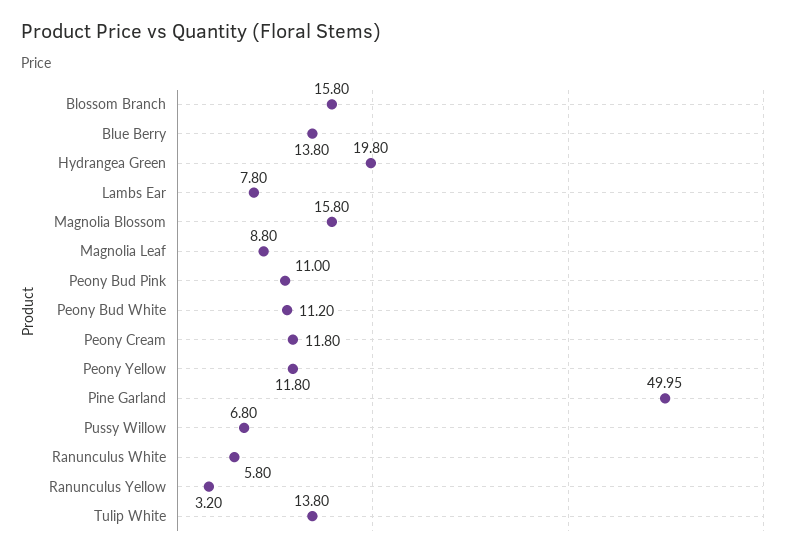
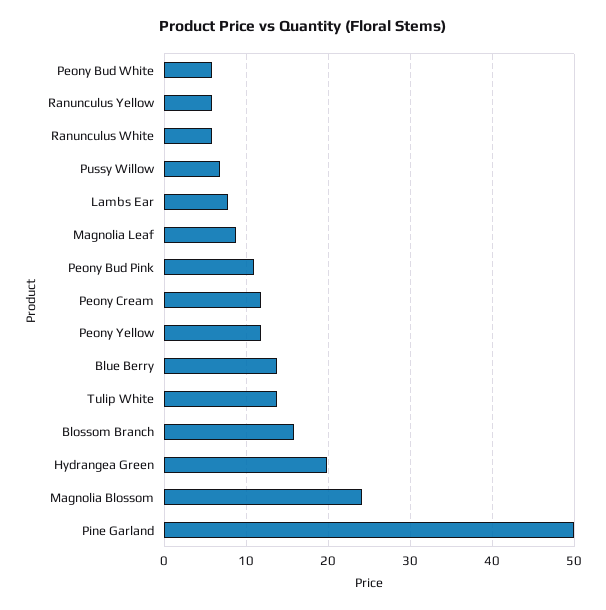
  {
    "Blossom Branch": 15.8,
    "Blue Berry": 13.8,
    "Hydrangea Green": 19.8,
    "Lambs Ear": 7.8,
-   "Magnolia Blossom": 15.8,
+   "Magnolia Blossom": 24,
    "Magnolia Leaf": 8.8,
    "Peony Bud Pink": 11,
-   "Peony Bud White": 11.2,
+   "Peony Bud White": 6,
    "Peony Cream": 11.8,
    "Peony Yellow": 11.8,
    "Pine Garland": 49.95,
    "Pussy Willow": 6.8,
    "Ranunculus White": 5.8,
-   "Ranunculus Yellow": 3.2,
+   "Ranunculus Yellow": 6,
    "Tulip White": 13.8
  }

